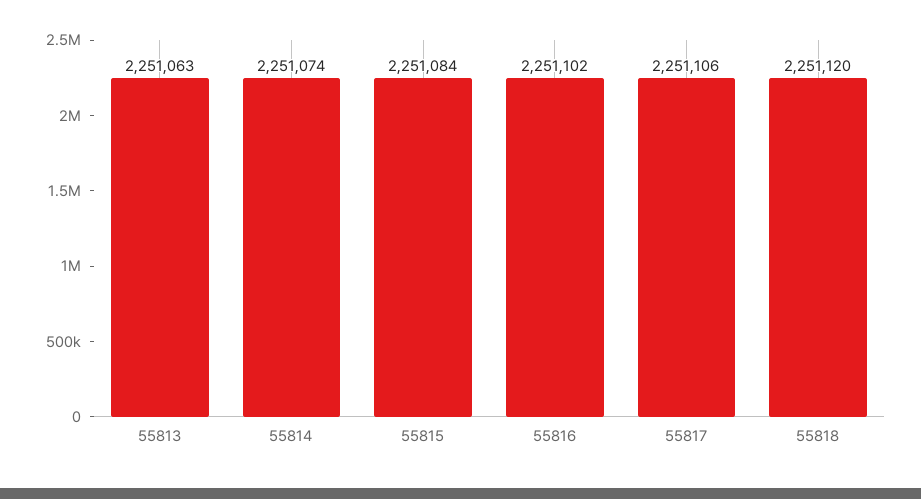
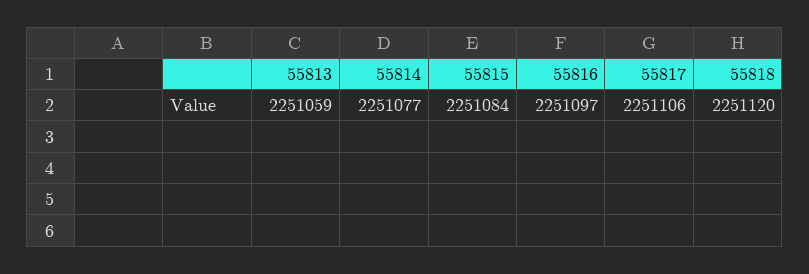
  {
-   "55813": 2251063,
+   "55813": 2251059,
-   "55814": 2251074,
+   "55814": 2251077,
    "55815": 2251084,
-   "55816": 2251102,
+   "55816": 2251097,
    "55817": 2251106,
    "55818": 2251120
  }

